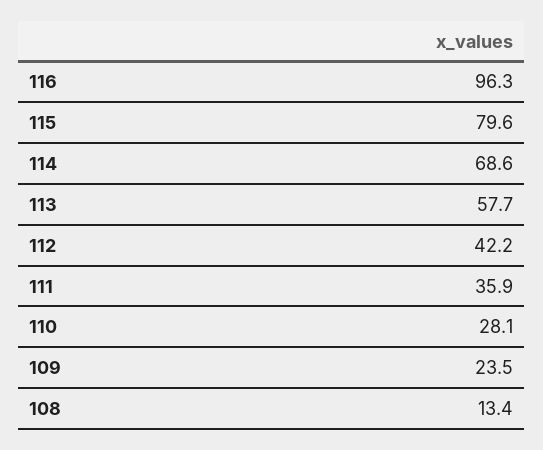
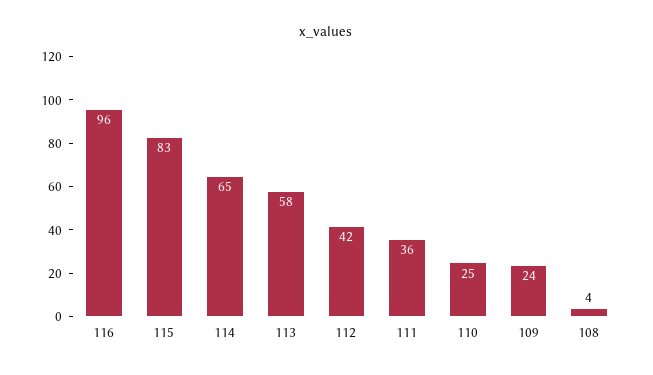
  {
    "116": 96.3,
-   "115": 79.6,
+   "115": 83,
-   "114": 68.6,
+   "114": 65,
    "113": 57.7,
    "112": 42.2,
    "111": 35.9,
-   "110": 28.1,
+   "110": 25,
    "109": 23.5,
-   "108": 13.4
+   "108": 4
  }

